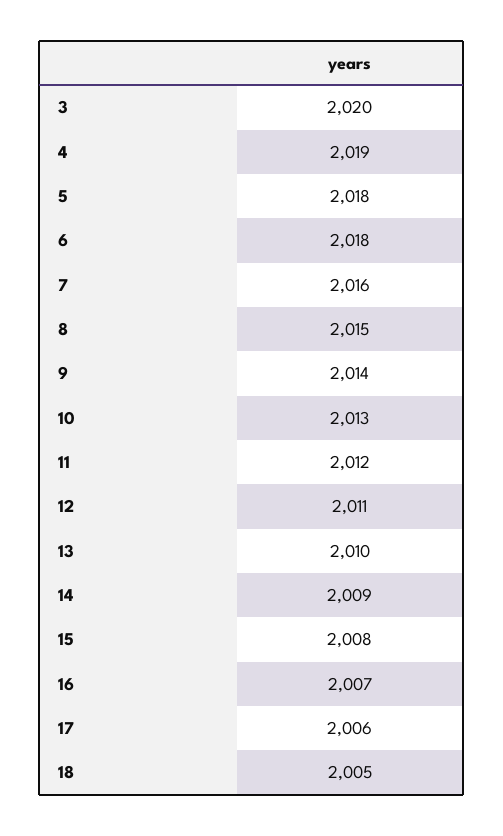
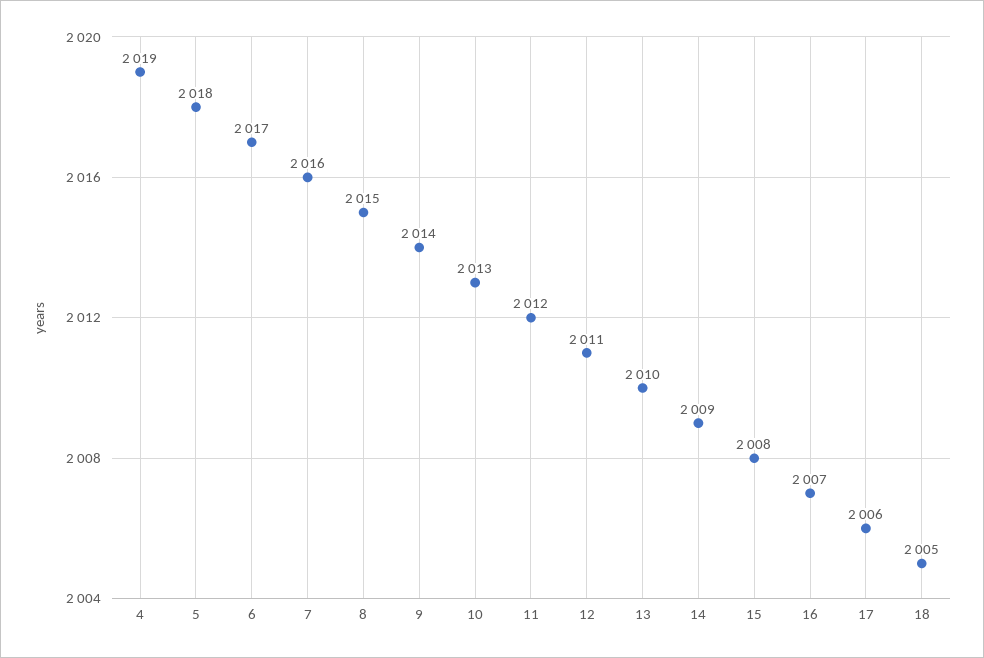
  {
-   "3": 2020,
    "4": 2019,
    "5": 2018,
-   "6": 2018,
+   "6": 2017,
    "7": 2016,
    "8": 2015,
    "9": 2014,
    "10": 2013,
    "11": 2012,
    "12": 2011,
    "13": 2010,
    "14": 2009,
    "15": 2008,
    "16": 2007,
    "17": 2006,
    "18": 2005
  }

